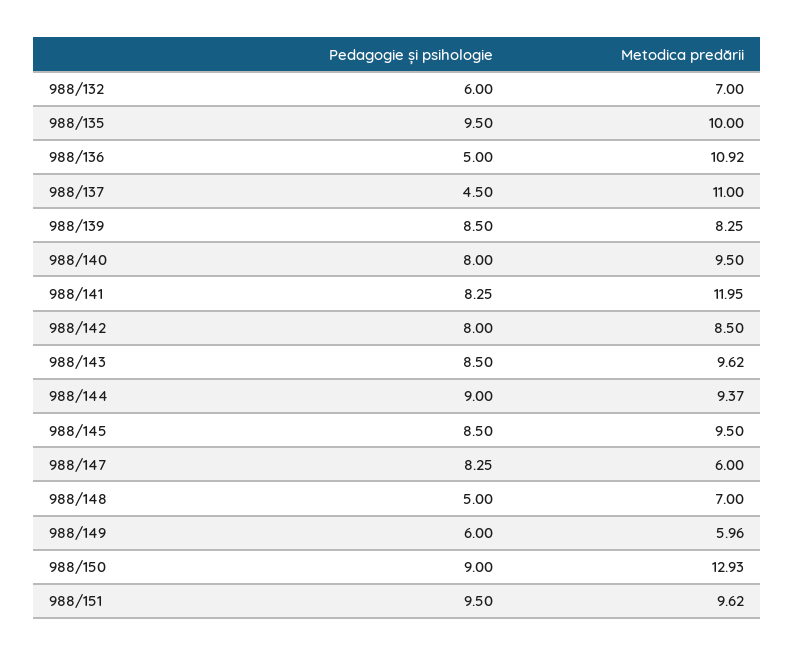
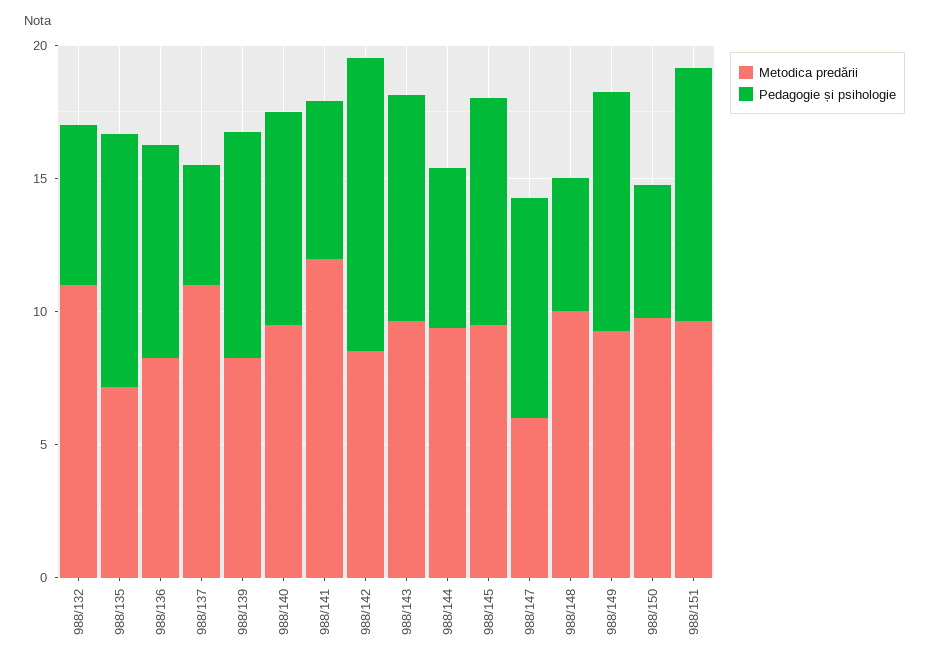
  {
    "Pedagogie și psihologie": {
      "988/132": 6,
      "988/135": 9.5,
-     "988/136": 5,
+     "988/136": 8,
      "988/137": 4.5,
      "988/139": 8.5,
      "988/140": 8,
-     "988/141": 8.25,
+     "988/141": 6,
-     "988/142": 8,
+     "988/142": 11,
      "988/143": 8.5,
-     "988/144": 9,
+     "988/144": 6,
      "988/145": 8.5,
      "988/147": 8.25,
      "988/148": 5,
-     "988/149": 6,
+     "988/149": 9,
-     "988/150": 9,
+     "988/150": 5,
      "988/151": 9.5
    },
    "Metodica predării": {
-     "988/132": 7,
+     "988/132": 11,
-     "988/135": 10,
+     "988/135": 7,
-     "988/136": 10.92,
+     "988/136": 8,
      "988/137": 11,
      "988/139": 8.25,
      "988/140": 9.5,
      "988/141": 11.95,
      "988/142": 8.5,
      "988/143": 9.62,
      "988/144": 9.37,
      "988/145": 9.5,
      "988/147": 6,
-     "988/148": 7,
+     "988/148": 10,
-     "988/149": 5.96,
+     "988/149": 9,
-     "988/150": 12.93,
+     "988/150": 10,
      "988/151": 9.62
    }
  }

